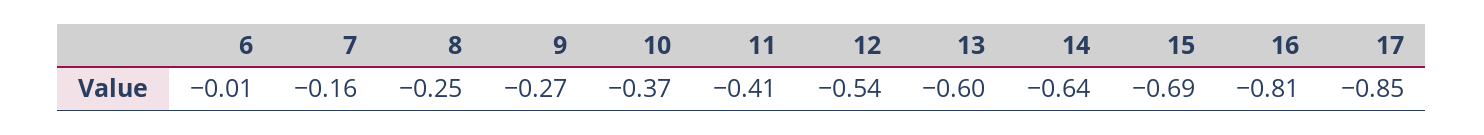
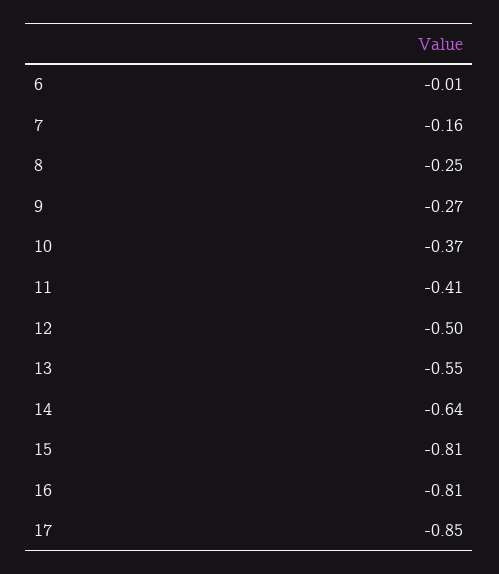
  {
    "6": -0.01,
    "7": -0.16,
    "8": -0.25,
    "9": -0.27,
    "10": -0.37,
    "11": -0.41,
-   "12": -0.54,
+   "12": -0.5,
-   "13": -0.6,
+   "13": -0.55,
    "14": -0.64,
-   "15": -0.69,
+   "15": -0.81,
    "16": -0.81,
    "17": -0.85
  }

